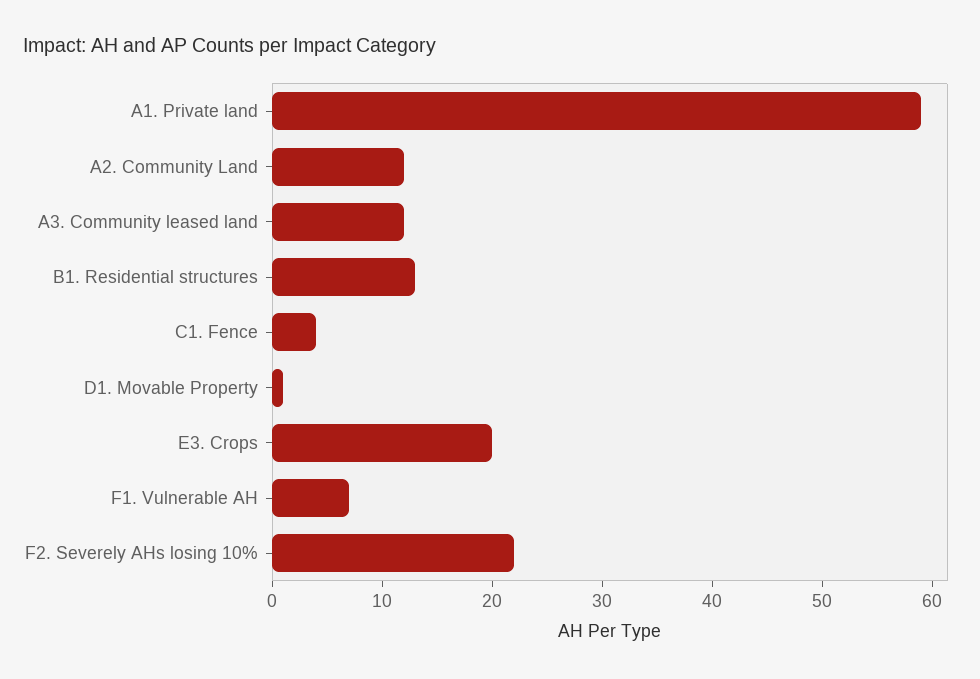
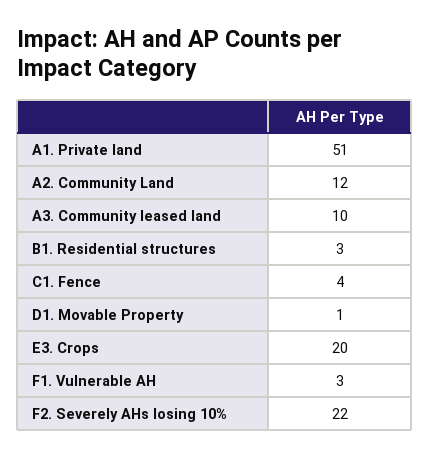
  {
-   "A1. Private land": 59,
+   "A1. Private land": 51,
    "A2. Community Land": 12,
-   "A3. Community leased land": 12,
+   "A3. Community leased land": 10,
-   "B1. Residential structures": 13,
+   "B1. Residential structures": 3,
    "C1. Fence": 4,
    "D1. Movable Property": 1,
    "E3. Crops": 20,
-   "F1. Vulnerable AH": 7,
+   "F1. Vulnerable AH": 3,
    "F2. Severely AHs losing 10%": 22
  }

